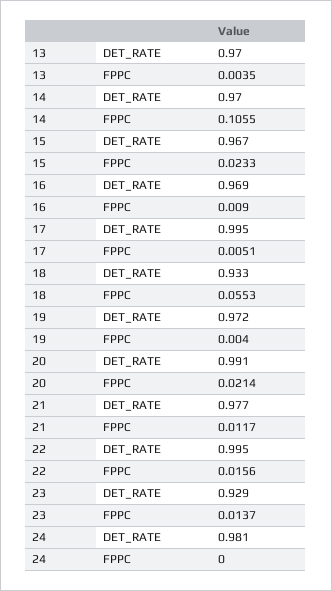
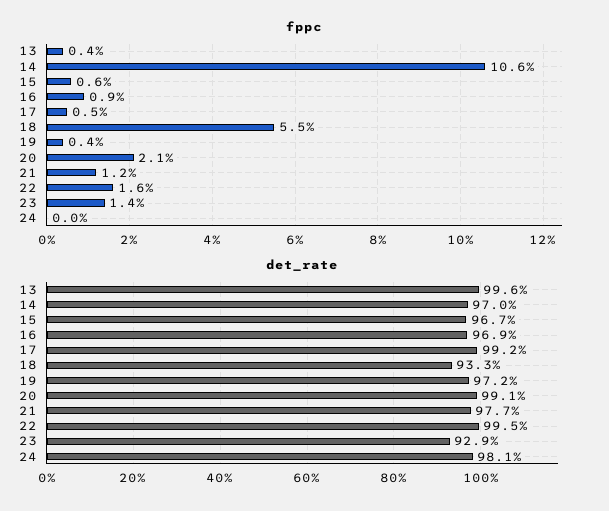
  {
    "DET_RATE": {
-     "13": 0.97,
+     "13": 0.996,
      "14": 0.97,
      "15": 0.967,
      "16": 0.969,
-     "17": 0.995,
+     "17": 0.992,
      "18": 0.933,
      "19": 0.972,
      "20": 0.991,
      "21": 0.977,
      "22": 0.995,
      "23": 0.929,
      "24": 0.981
    },
    "FPPC": {
      "13": 0.0035,
      "14": 0.1055,
-     "15": 0.0233,
+     "15": 0.006,
      "16": 0.009,
      "17": 0.0051,
      "18": 0.0553,
      "19": 0.004,
      "20": 0.0214,
      "21": 0.0117,
      "22": 0.0156,
      "23": 0.0137,
      "24": 0
    }
  }

